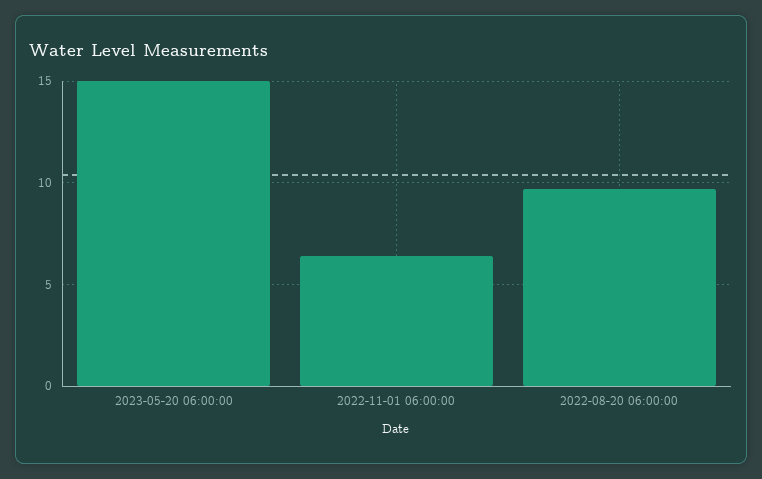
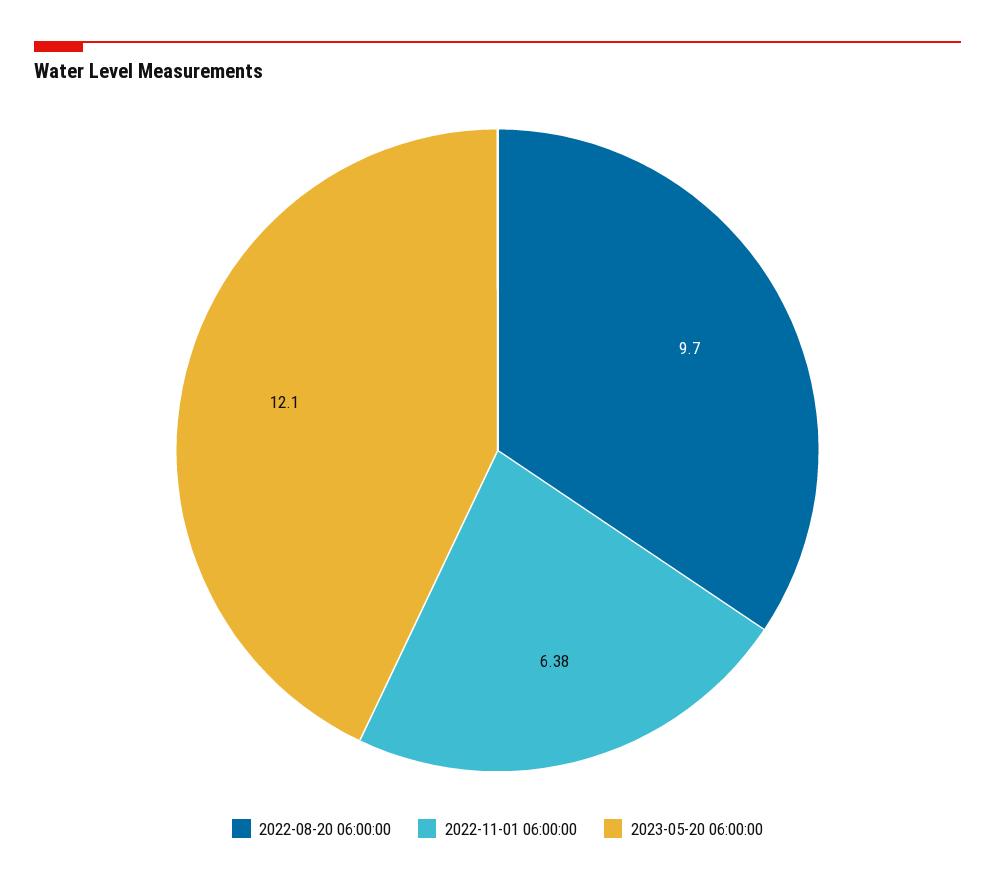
  {
-   "2023-05-20 06:00:00": 15,
+   "2023-05-20 06:00:00": 12.1,
    "2022-11-01 06:00:00": 6.38,
    "2022-08-20 06:00:00": 9.7
  }

